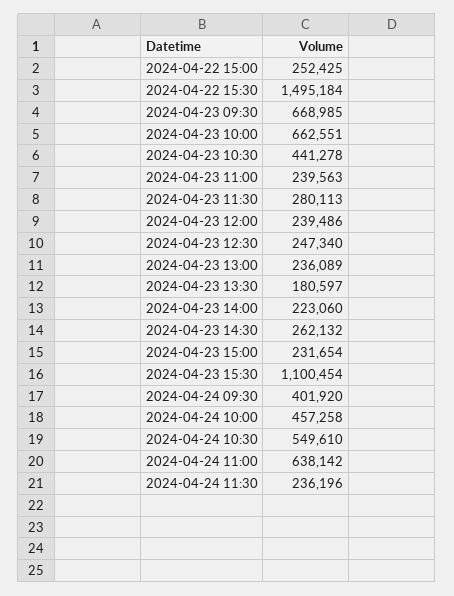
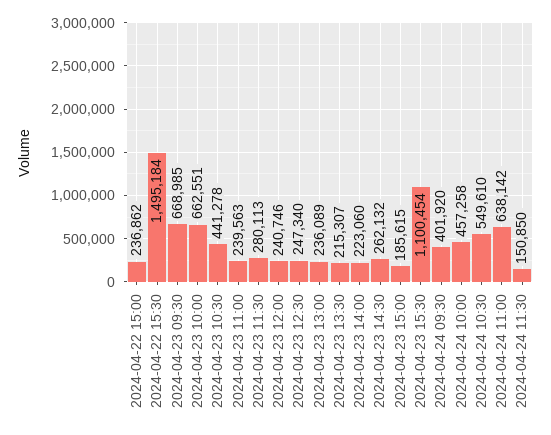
  {
-   "2024-04-22 15:00": 252425,
+   "2024-04-22 15:00": 236862,
    "2024-04-22 15:30": 1495184,
    "2024-04-23 09:30": 668985,
    "2024-04-23 10:00": 662551,
    "2024-04-23 10:30": 441278,
    "2024-04-23 11:00": 239563,
    "2024-04-23 11:30": 280113,
-   "2024-04-23 12:00": 239486,
+   "2024-04-23 12:00": 240746,
    "2024-04-23 12:30": 247340,
    "2024-04-23 13:00": 236089,
-   "2024-04-23 13:30": 180597,
+   "2024-04-23 13:30": 215307,
    "2024-04-23 14:00": 223060,
    "2024-04-23 14:30": 262132,
-   "2024-04-23 15:00": 231654,
+   "2024-04-23 15:00": 185615,
    "2024-04-23 15:30": 1100454,
    "2024-04-24 09:30": 401920,
    "2024-04-24 10:00": 457258,
    "2024-04-24 10:30": 549610,
    "2024-04-24 11:00": 638142,
-   "2024-04-24 11:30": 236196
+   "2024-04-24 11:30": 150850
  }

